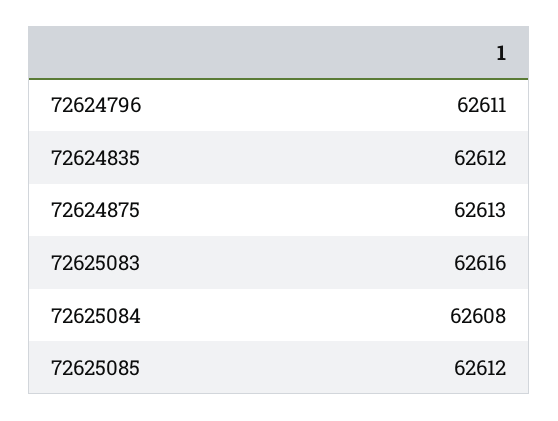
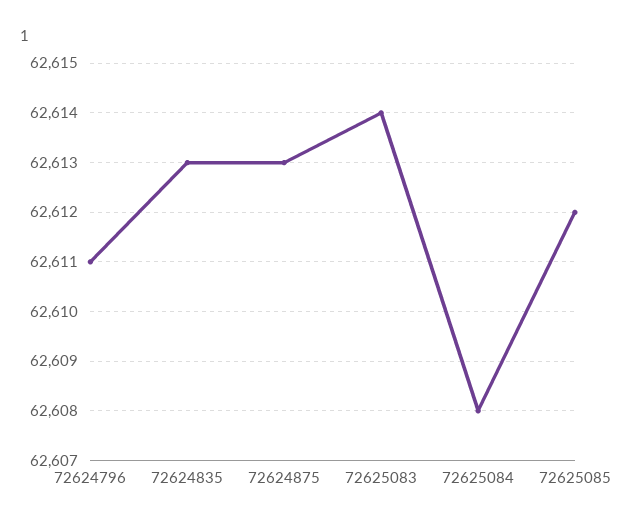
  {
    "72624796": 62611,
-   "72624835": 62612,
+   "72624835": 62613,
    "72624875": 62613,
-   "72625083": 62616,
+   "72625083": 62614,
    "72625084": 62608,
    "72625085": 62612
  }

